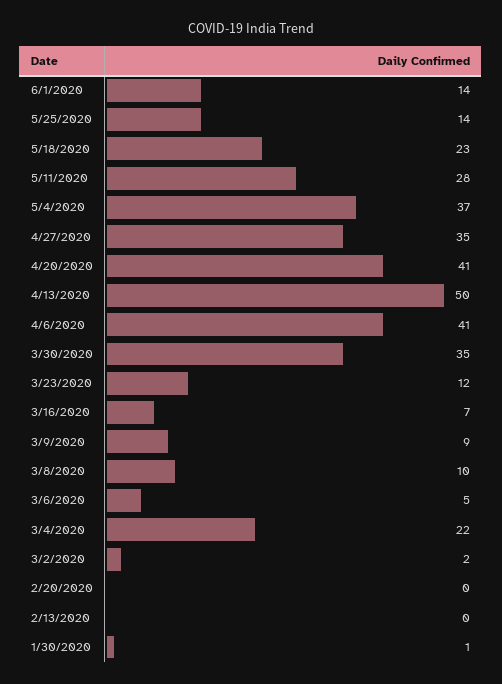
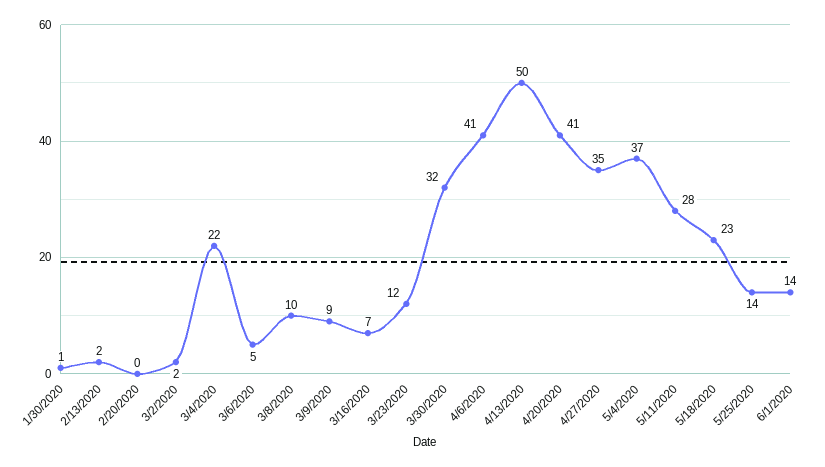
  {
    "6/1/2020": 14,
    "5/25/2020": 14,
    "5/18/2020": 23,
    "5/11/2020": 28,
    "5/4/2020": 37,
    "4/27/2020": 35,
    "4/20/2020": 41,
    "4/13/2020": 50,
    "4/6/2020": 41,
-   "3/30/2020": 35,
+   "3/30/2020": 32,
    "3/23/2020": 12,
    "3/16/2020": 7,
    "3/9/2020": 9,
    "3/8/2020": 10,
    "3/6/2020": 5,
    "3/4/2020": 22,
    "3/2/2020": 2,
    "2/20/2020": 0,
-   "2/13/2020": 0,
+   "2/13/2020": 2,
    "1/30/2020": 1
  }

